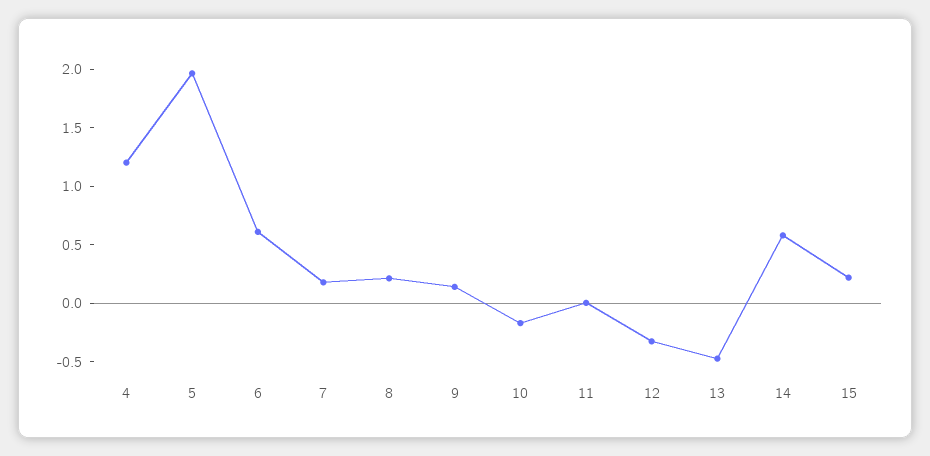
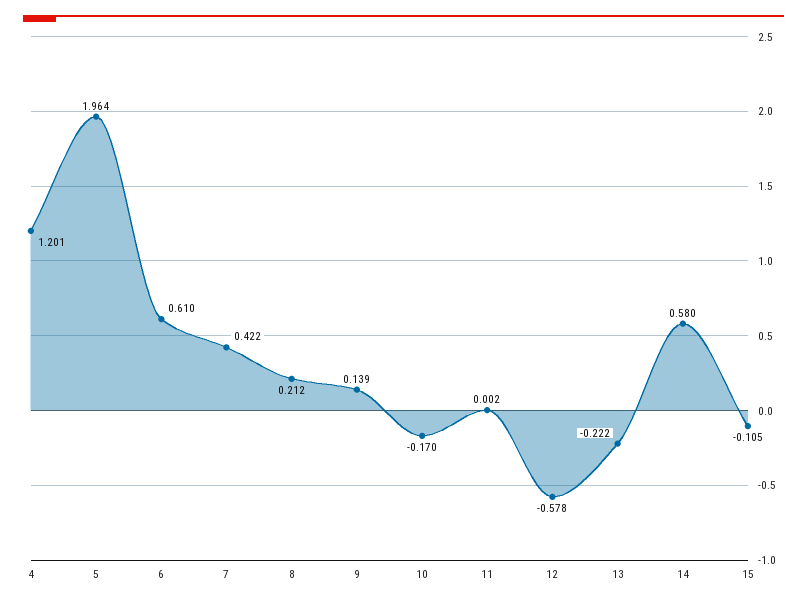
  {
    "4": 1.201,
    "5": 1.964,
    "6": 0.61,
-   "7": 0.2,
+   "7": 0.422,
    "8": 0.212,
    "9": 0.139,
    "10": -0.17,
    "11": 0.002,
-   "12": -0.3,
+   "12": -0.578,
-   "13": -0.5,
+   "13": -0.222,
    "14": 0.58,
-   "15": 0.2
+   "15": -0.105
  }

